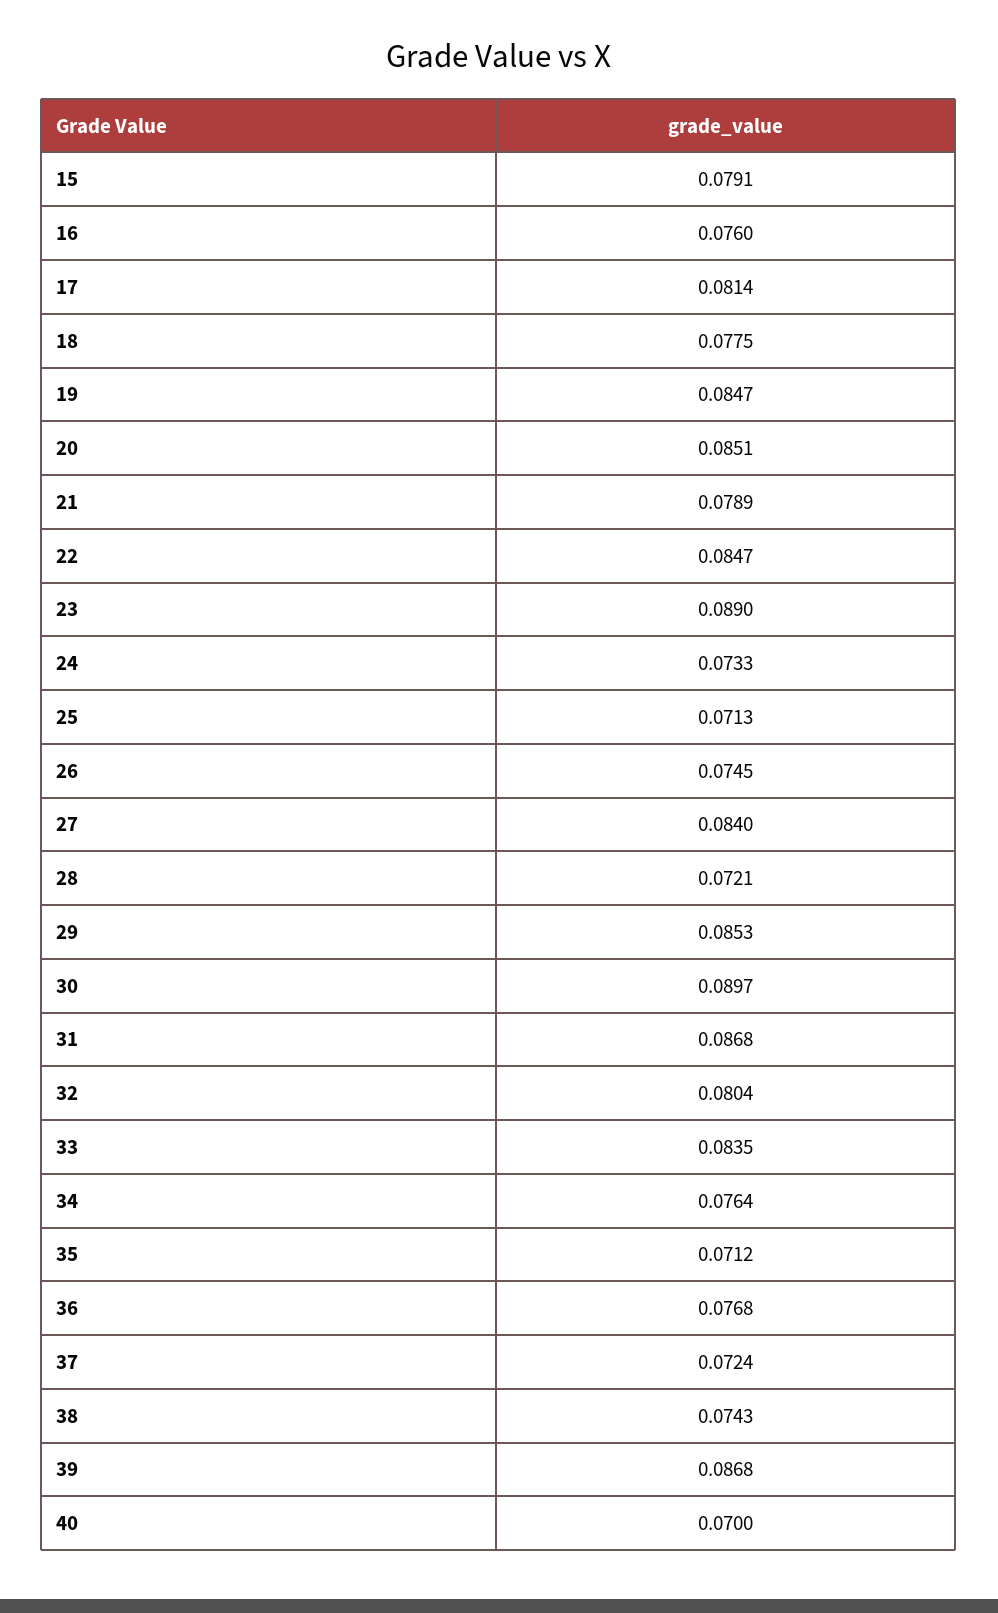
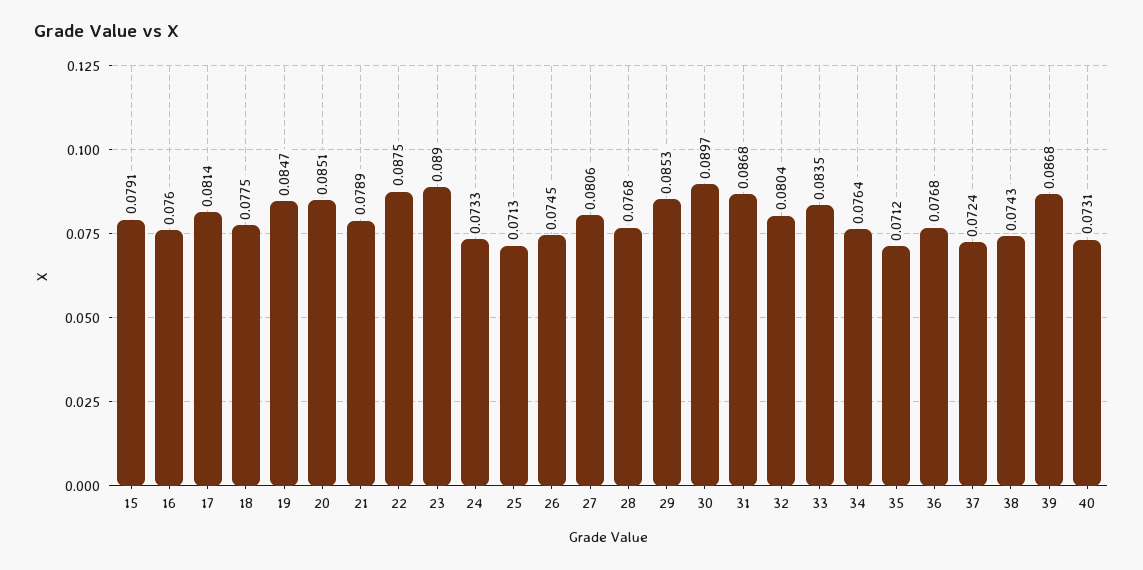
  {
    "15": 0.0791,
    "16": 0.076,
    "17": 0.0814,
    "18": 0.0775,
    "19": 0.0847,
    "20": 0.0851,
    "21": 0.0789,
-   "22": 0.0847,
+   "22": 0.0875,
    "23": 0.089,
    "24": 0.0733,
    "25": 0.0713,
    "26": 0.0745,
-   "27": 0.084,
+   "27": 0.0806,
-   "28": 0.0721,
+   "28": 0.0768,
    "29": 0.0853,
    "30": 0.0897,
    "31": 0.0868,
    "32": 0.0804,
    "33": 0.0835,
    "34": 0.0764,
    "35": 0.0712,
    "36": 0.0768,
    "37": 0.0724,
    "38": 0.0743,
    "39": 0.0868,
-   "40": 0.07
+   "40": 0.0731
  }

